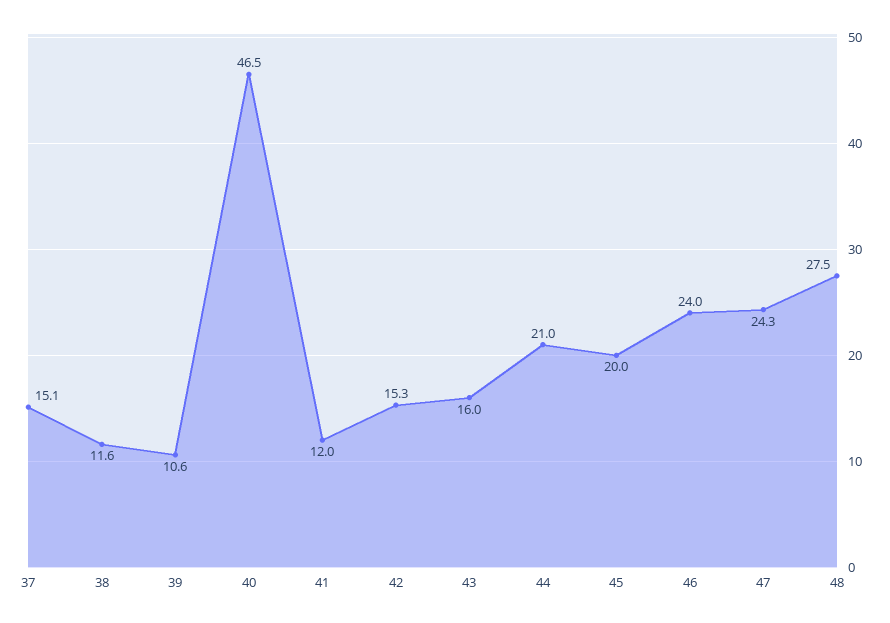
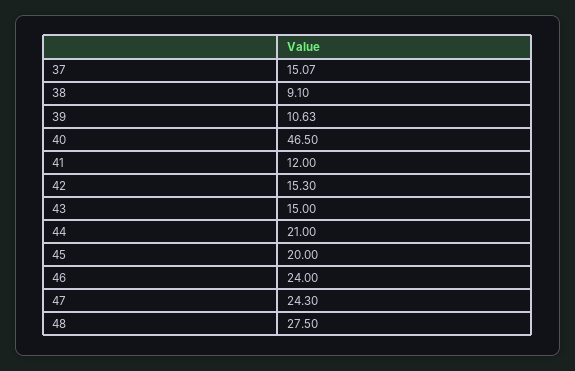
  {
    "37": 15.07,
-   "38": 11.6,
+   "38": 9.1,
    "39": 10.63,
    "40": 46.5,
    "41": 12,
    "42": 15.3,
-   "43": 16,
+   "43": 15,
    "44": 21,
    "45": 20,
    "46": 24,
    "47": 24.3,
    "48": 27.5
  }

